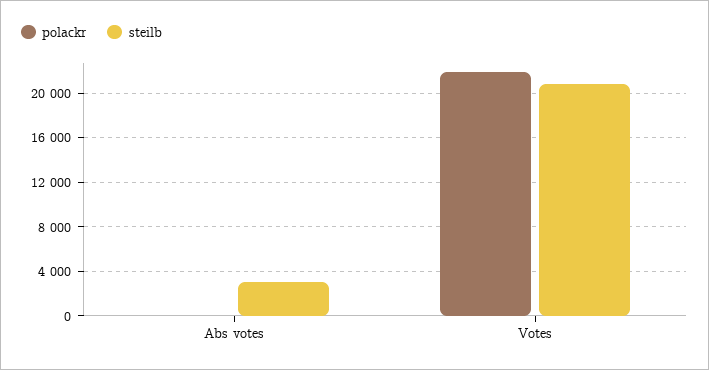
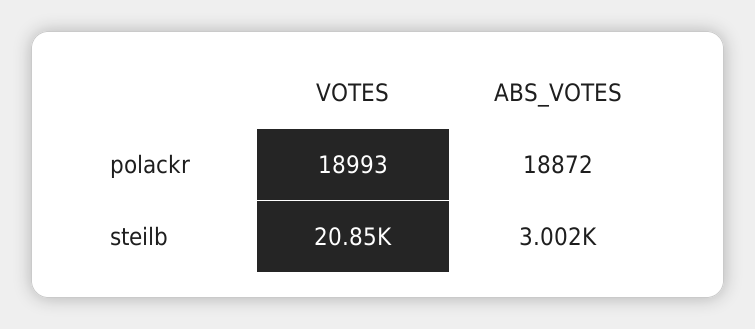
  {
    "polackr": {
-     "Abs votes": 0,
+     "Abs votes": 18872,
-     "Votes": 22000
+     "Votes": 18993
    },
    "steilb": {
      "Abs votes": 3002,
      "Votes": 20850
    }
  }

